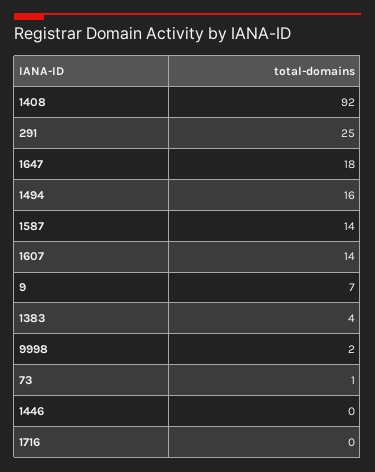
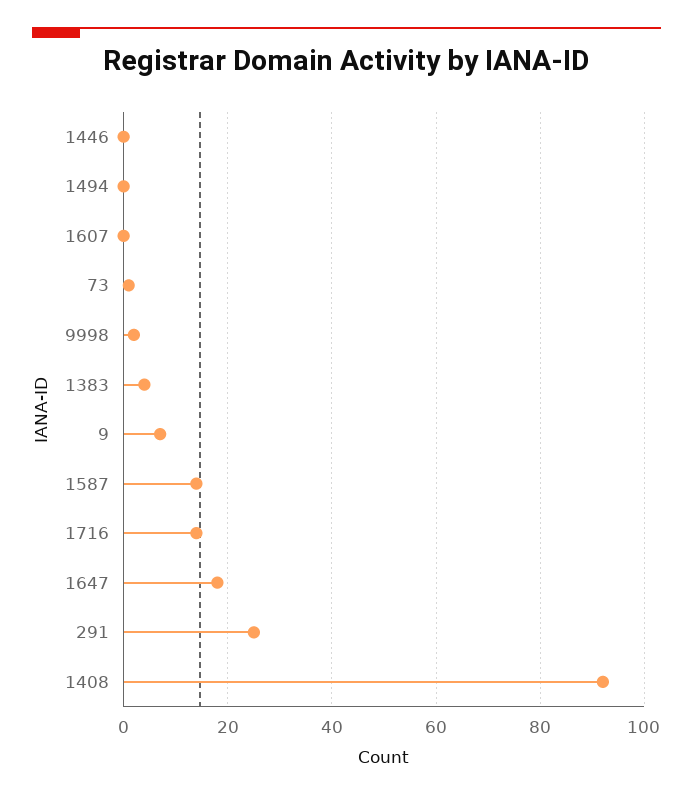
  {
    "1408": 92,
    "291": 25,
    "1647": 18,
-   "1494": 16,
+   "1494": 0,
    "1587": 14,
-   "1607": 14,
+   "1607": 0,
    "9": 7,
    "1383": 4,
    "9998": 2,
    "73": 1,
    "1446": 0,
-   "1716": 0
+   "1716": 15
  }

